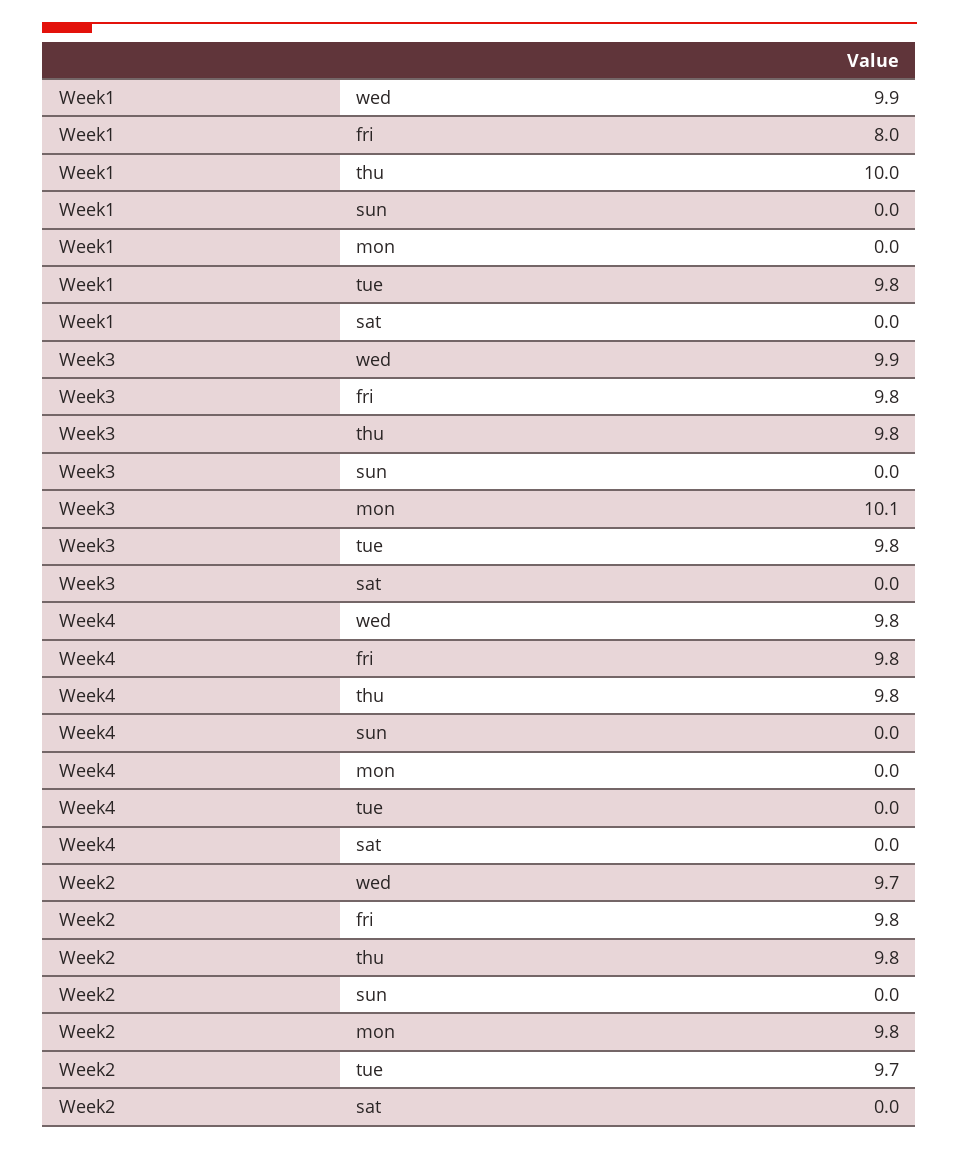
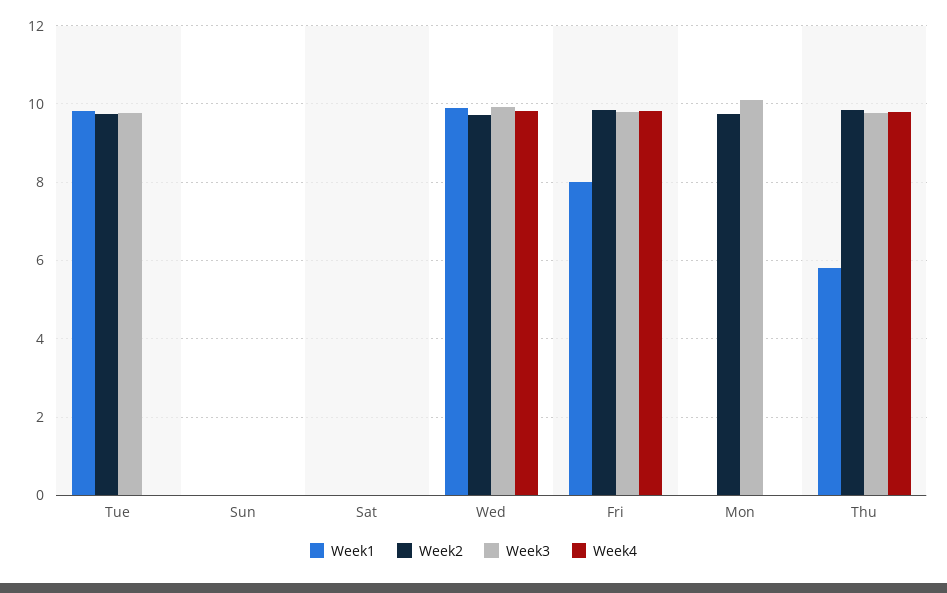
  {
    "Week1": {
      "wed": 9.9,
      "fri": 8,
-     "thu": 10,
+     "thu": 5.8,
      "sun": 0,
      "mon": 0,
      "tue": 9.8,
      "sat": 0
    },
    "Week3": {
      "wed": 9.9,
      "fri": 9.8,
      "thu": 9.8,
      "sun": 0,
      "mon": 10.1,
      "tue": 9.8,
      "sat": 0
    },
    "Week4": {
      "wed": 9.8,
      "fri": 9.8,
      "thu": 9.8,
      "sun": 0,
      "mon": 0,
      "tue": 0,
      "sat": 0
    },
    "Week2": {
      "wed": 9.7,
      "fri": 9.8,
      "thu": 9.8,
      "sun": 0,
      "mon": 9.8,
      "tue": 9.7,
      "sat": 0
    }
  }

